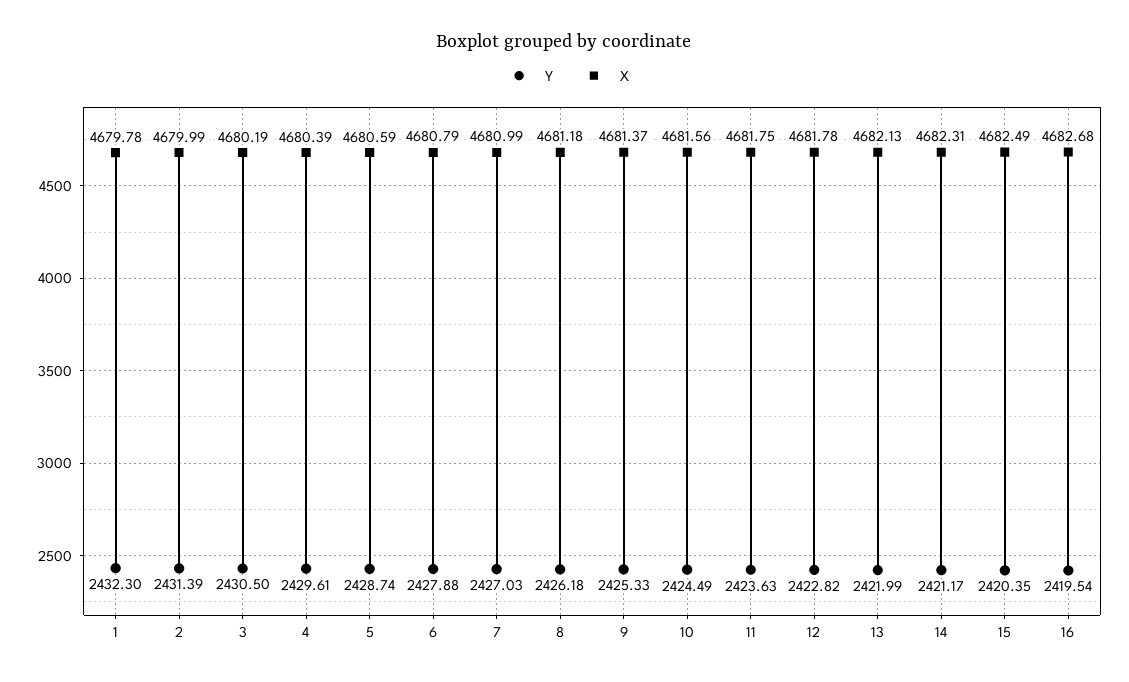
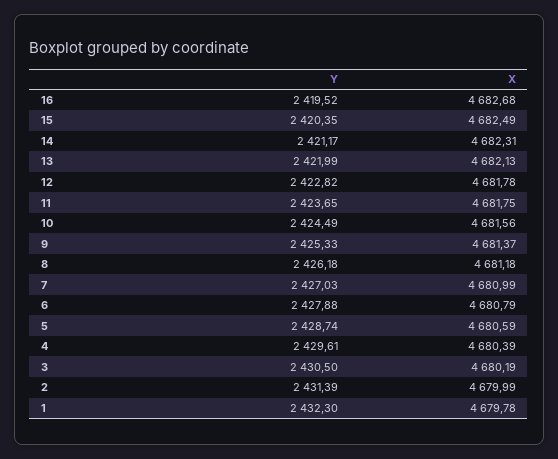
  {
    "Y": {
      "1": 2432.3,
      "2": 2431.39,
      "3": 2430.5,
      "4": 2429.61,
      "5": 2428.74,
      "6": 2427.88,
      "7": 2427.03,
      "8": 2426.18,
      "9": 2425.33,
      "10": 2424.49,
-     "11": 2423.63,
+     "11": 2423.65,
      "12": 2422.82,
      "13": 2421.99,
      "14": 2421.17,
      "15": 2420.35,
-     "16": 2419.54
+     "16": 2419.52
    },
    "X": {
      "1": 4679.78,
      "2": 4679.99,
      "3": 4680.19,
      "4": 4680.39,
      "5": 4680.59,
      "6": 4680.79,
      "7": 4680.99,
      "8": 4681.18,
      "9": 4681.37,
      "10": 4681.56,
      "11": 4681.75,
      "12": 4681.78,
      "13": 4682.13,
      "14": 4682.31,
      "15": 4682.49,
      "16": 4682.68
    }
  }

